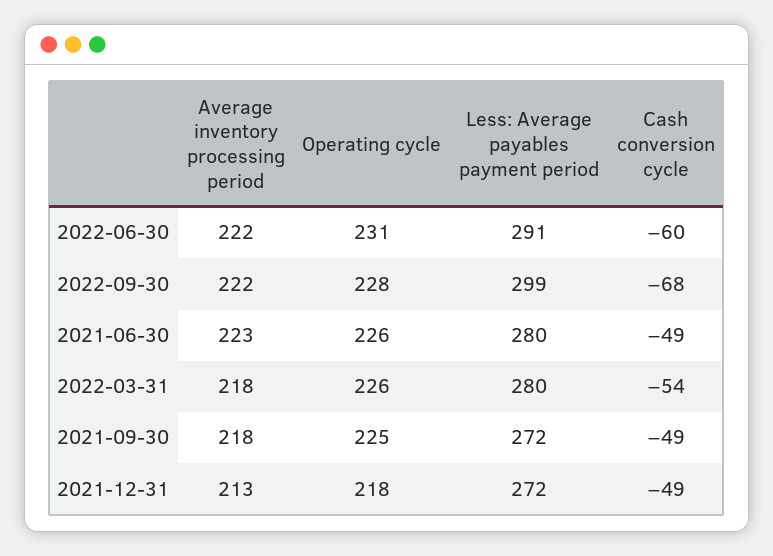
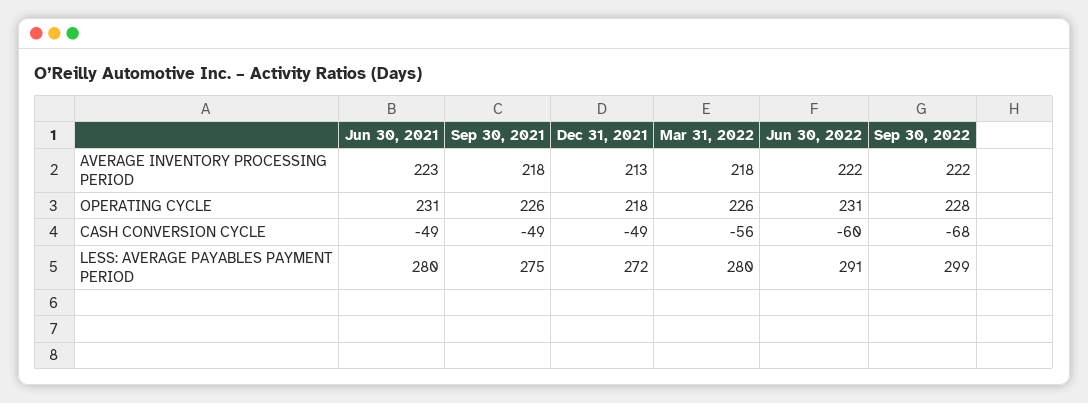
  {
    "Average inventory processing period": {
      "2022-06-30": 222,
      "2022-09-30": 222,
      "2021-06-30": 223,
      "2022-03-31": 218,
      "2021-09-30": 218,
      "2021-12-31": 213
    },
    "Operating cycle": {
      "2022-06-30": 231,
      "2022-09-30": 228,
-     "2021-06-30": 226,
+     "2021-06-30": 231,
      "2022-03-31": 226,
-     "2021-09-30": 225,
+     "2021-09-30": 226,
      "2021-12-31": 218
    },
    "Less: Average payables payment period": {
      "2022-06-30": 291,
      "2022-09-30": 299,
      "2021-06-30": 280,
      "2022-03-31": 280,
-     "2021-09-30": 272,
+     "2021-09-30": 275,
      "2021-12-31": 272
    },
    "Cash conversion cycle": {
      "2022-06-30": -60,
      "2022-09-30": -68,
      "2021-06-30": -49,
-     "2022-03-31": -54,
+     "2022-03-31": -56,
      "2021-09-30": -49,
      "2021-12-31": -49
    }
  }

